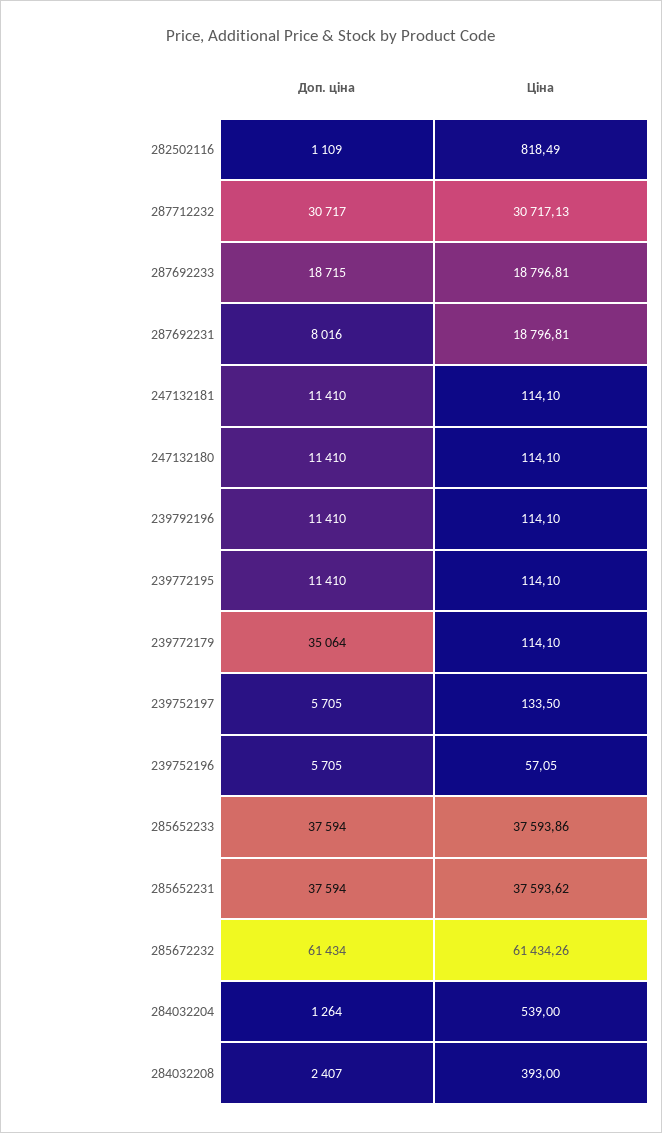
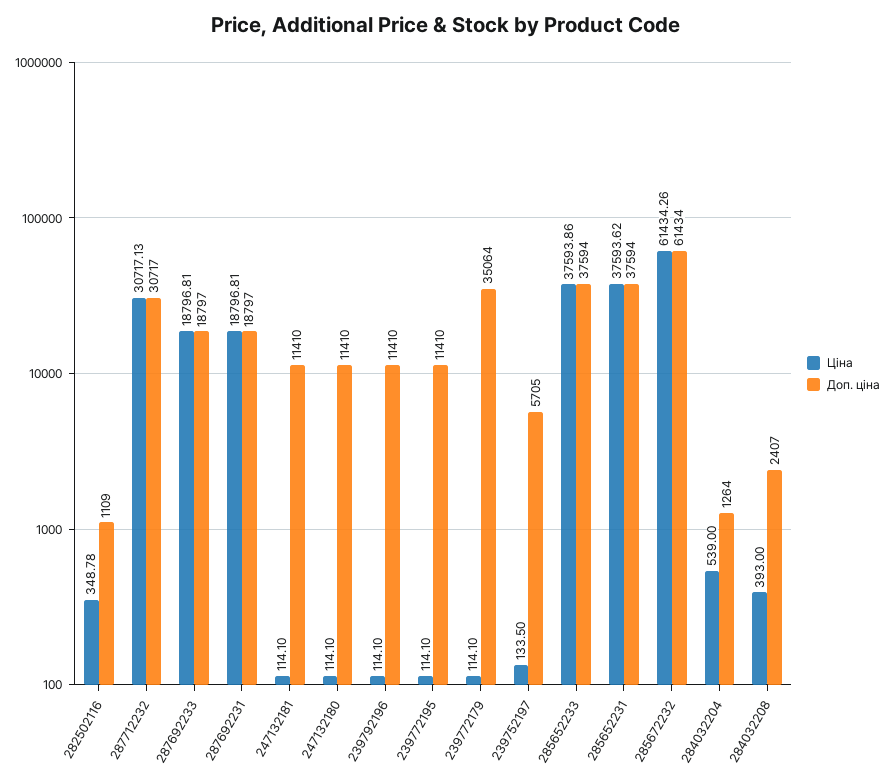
  {
    "Доп. ціна": {
      "282502116": 1109,
      "287712232": 30717,
-     "287692233": 18715,
+     "287692233": 18797,
-     "287692231": 8016,
+     "287692231": 18797,
      "247132181": 11410,
      "247132180": 11410,
      "239792196": 11410,
      "239772195": 11410,
      "239772179": 35064,
      "239752197": 5705,
-     "239752196": 5705,
      "285652233": 37594,
      "285652231": 37594,
      "285672232": 61434,
      "284032204": 1264,
      "284032208": 2407
    },
    "Ціна": {
-     "282502116": 818.49,
+     "282502116": 348.78,
      "287712232": 30717.13,
      "287692233": 18796.81,
      "287692231": 18796.81,
      "247132181": 114.1,
      "247132180": 114.1,
      "239792196": 114.1,
      "239772195": 114.1,
      "239772179": 114.1,
      "239752197": 133.5,
-     "239752196": 57.05,
      "285652233": 37593.86,
      "285652231": 37593.62,
      "285672232": 61434.26,
      "284032204": 539,
      "284032208": 393
    }
  }

